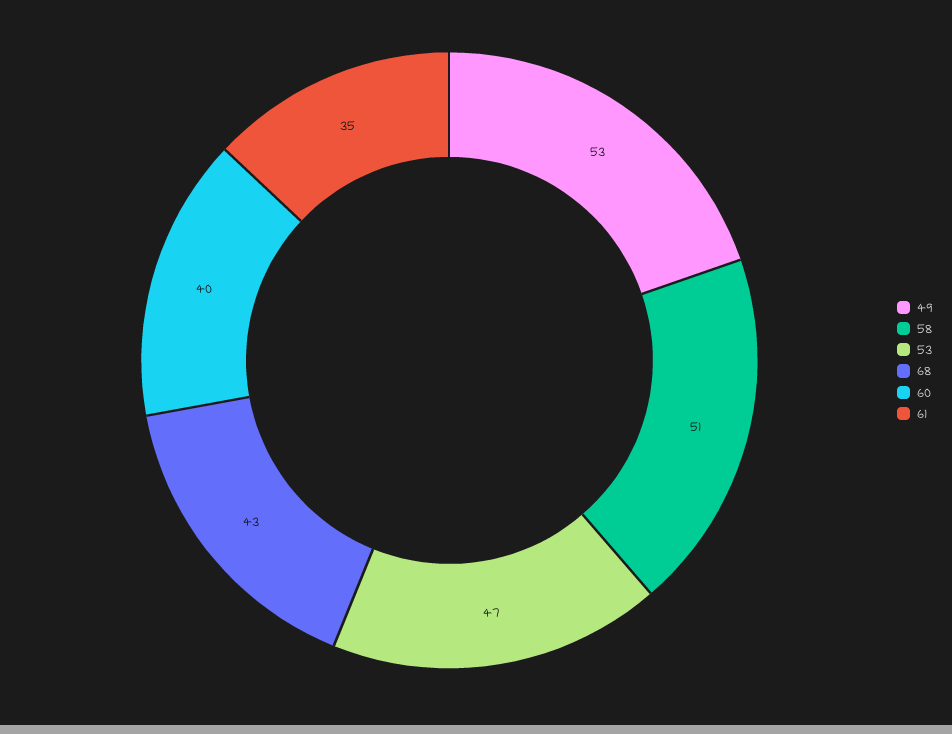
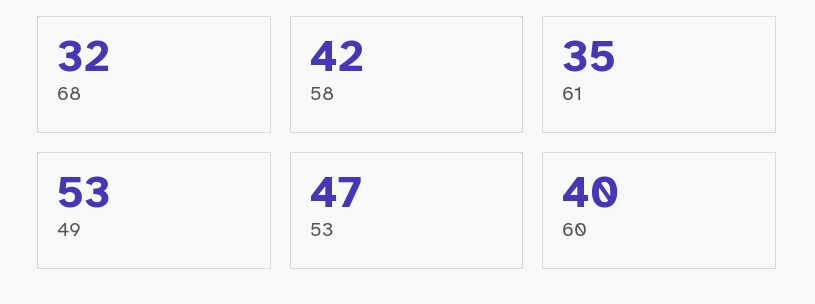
  {
    "49": 53,
-   "58": 51,
+   "58": 42,
    "53": 47,
-   "68": 43,
+   "68": 32,
    "60": 40,
    "61": 35
  }

